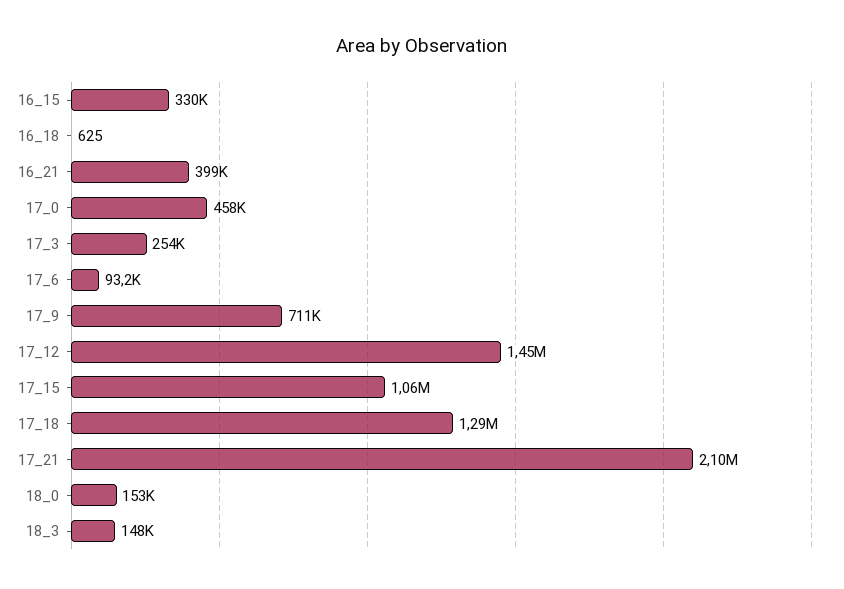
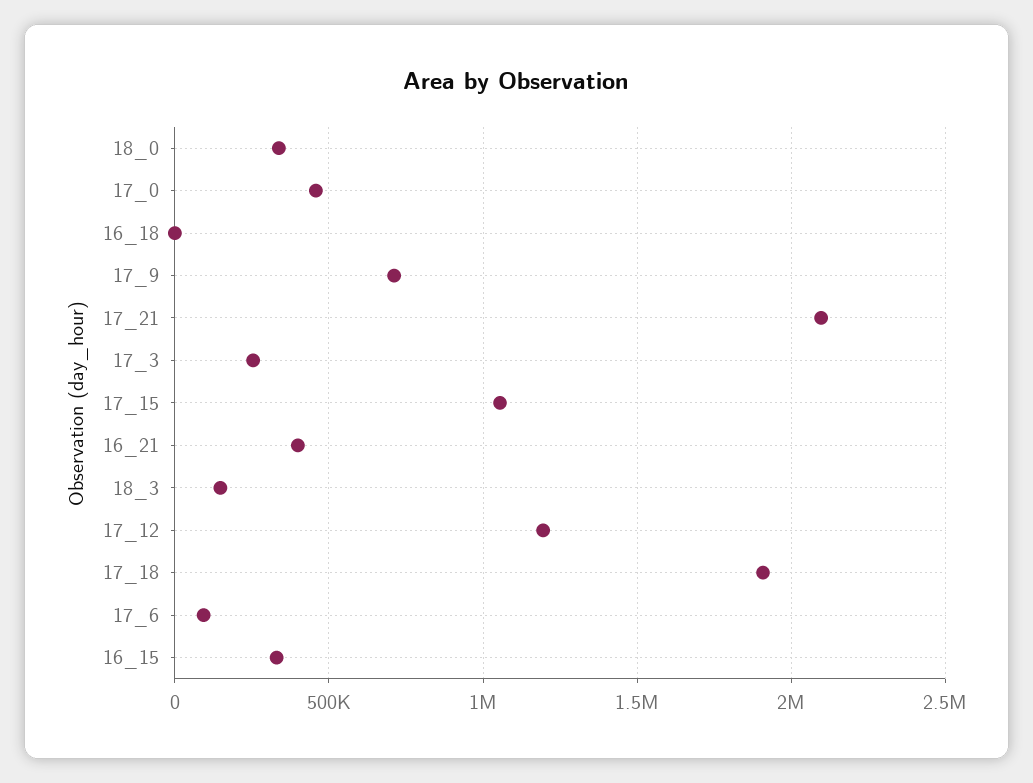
  {
    "16_15": 330000,
    "16_18": 625,
    "16_21": 399000,
    "17_0": 458000,
    "17_3": 254000,
    "17_6": 93200,
    "17_9": 711000,
-   "17_12": 1450000,
+   "17_12": 1200000,
    "17_15": 1060000,
-   "17_18": 1290000,
+   "17_18": 1900000,
    "17_21": 2100000,
-   "18_0": 153000,
+   "18_0": 350000,
    "18_3": 148000
  }

